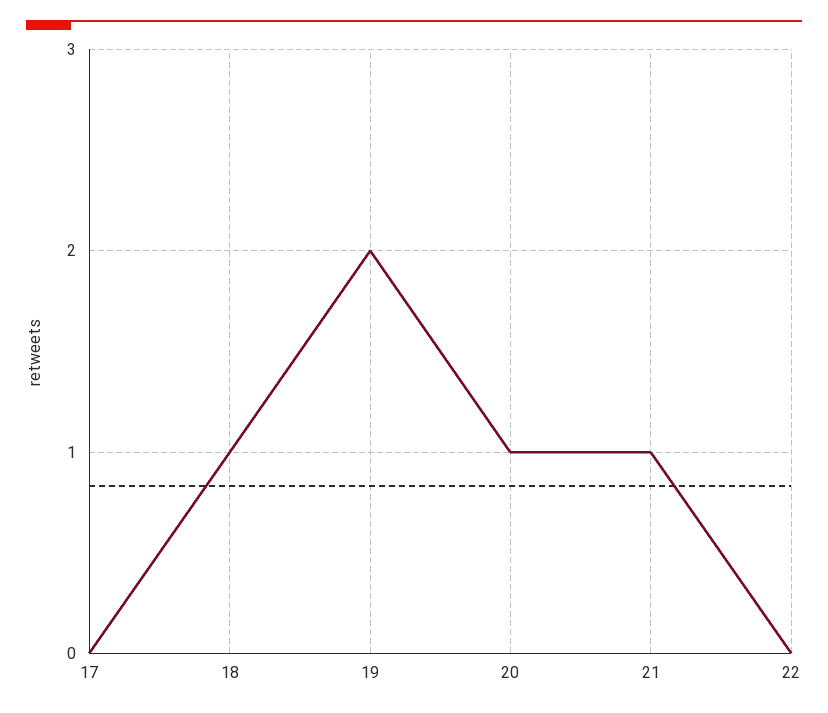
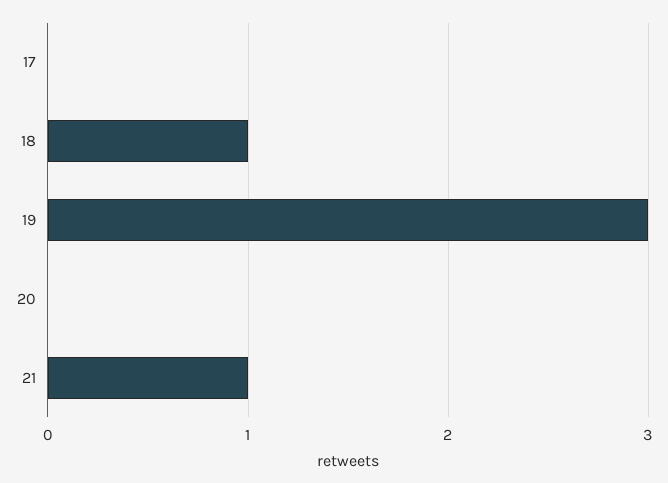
  {
    "17": 0,
    "18": 1,
-   "19": 2,
+   "19": 3,
-   "20": 1,
+   "20": 0,
-   "21": 1,
+   "21": 1
-   "22": 0
  }

